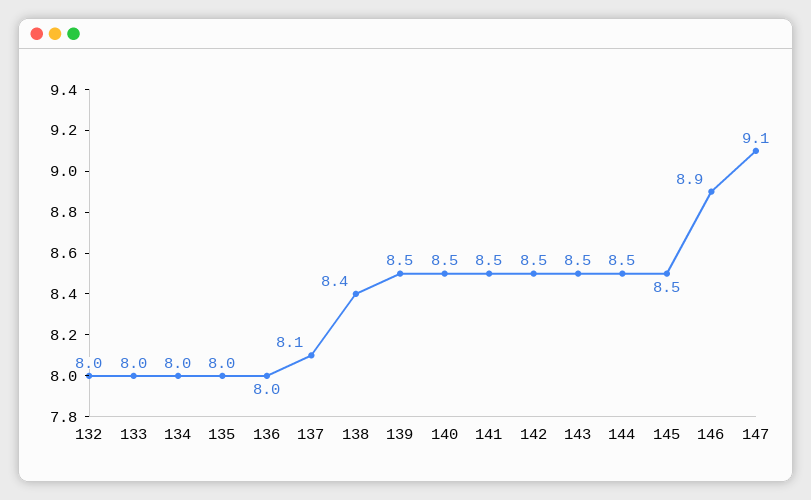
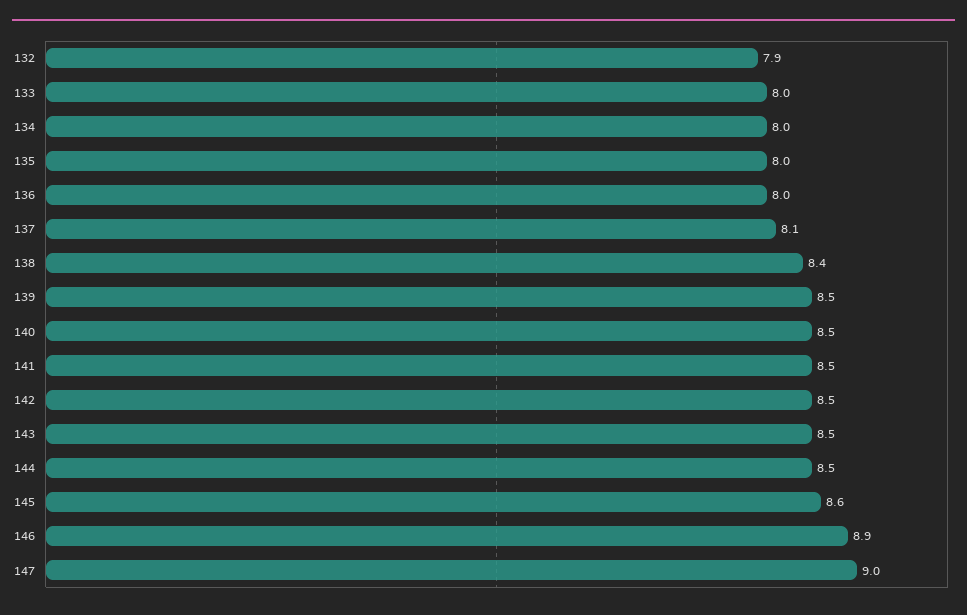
  {
-   "132": 8,
+   "132": 7.9,
    "133": 8,
    "134": 8,
    "135": 8,
    "136": 8,
    "137": 8.1,
    "138": 8.4,
    "139": 8.5,
    "140": 8.5,
    "141": 8.5,
    "142": 8.5,
    "143": 8.5,
    "144": 8.5,
-   "145": 8.5,
+   "145": 8.6,
    "146": 8.9,
-   "147": 9.1
+   "147": 9
  }

